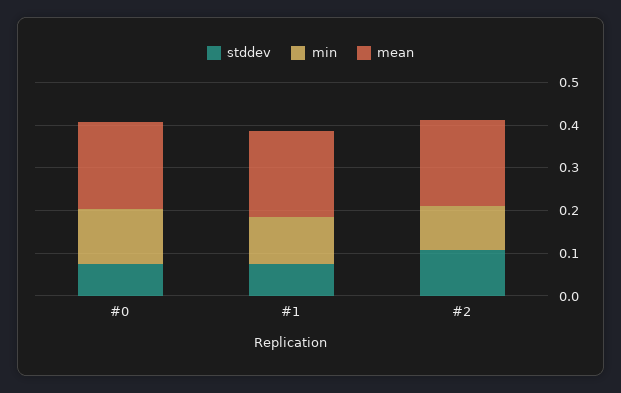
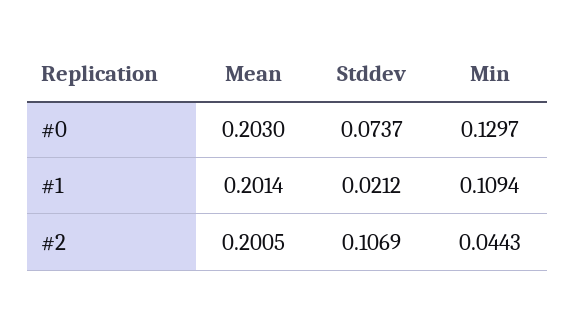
  {
    "stddev": {
      "#0": 0.0737,
-     "#1": 0.08,
+     "#1": 0.0212,
      "#2": 0.1069
    },
    "min": {
      "#0": 0.1297,
      "#1": 0.1094,
-     "#2": 0.1
+     "#2": 0.0443
    },
    "mean": {
      "#0": 0.203,
      "#1": 0.2014,
      "#2": 0.2005
    }
  }

